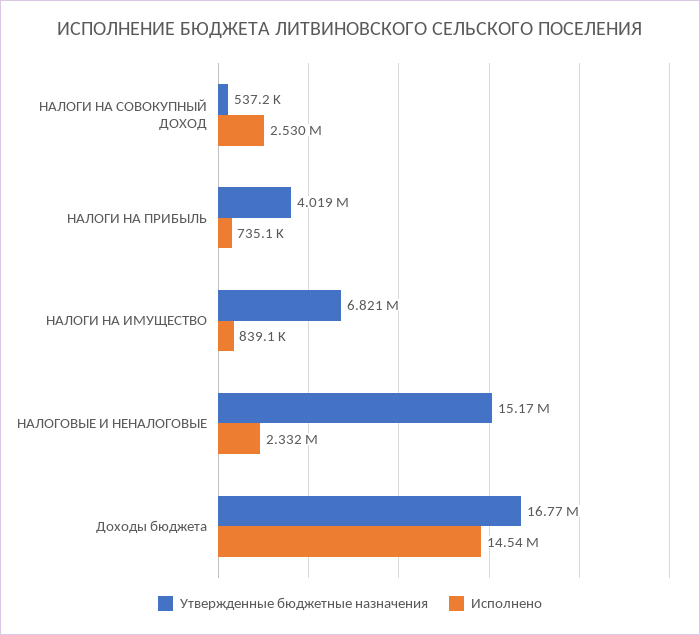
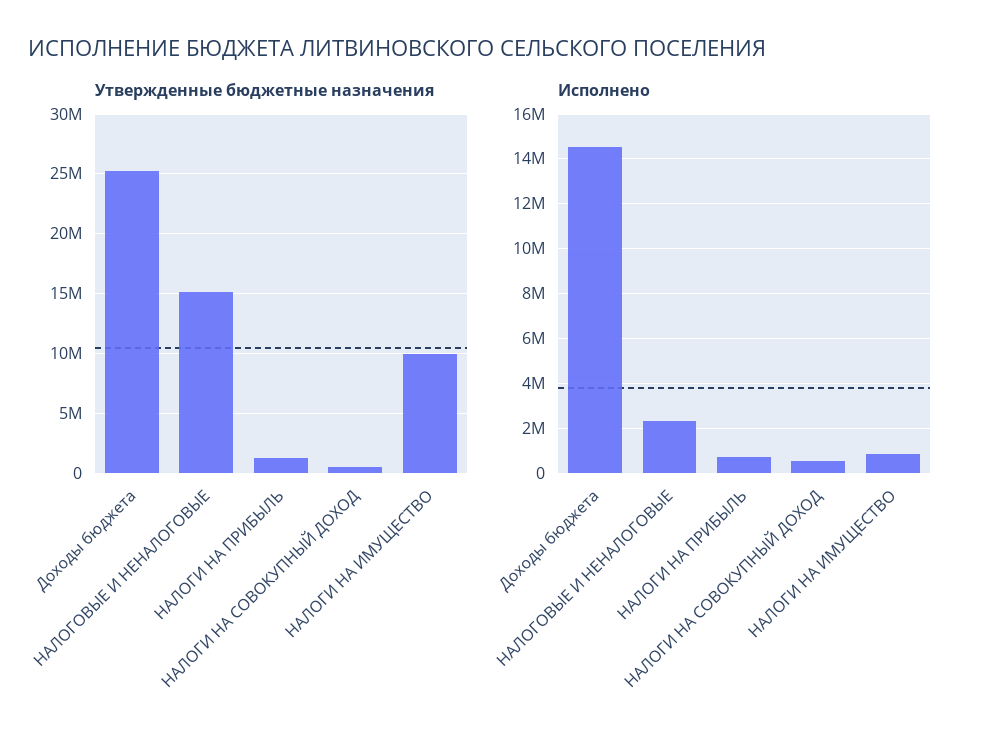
  {
    "Утвержденные бюджетные назначения": {
      "НАЛОГИ НА СОВОКУПНЫЙ ДОХОД": 537200,
-     "НАЛОГИ НА ПРИБЫЛЬ": 4019000,
+     "НАЛОГИ НА ПРИБЫЛЬ": 1000000,
-     "НАЛОГИ НА ИМУЩЕСТВО": 6821000,
+     "НАЛОГИ НА ИМУЩЕСТВО": 10000000,
      "НАЛОГОВЫЕ И НЕНАЛОГОВЫЕ": 15170000,
-     "Доходы бюджета": 16770000
+     "Доходы бюджета": 25000000
    },
    "Исполнено": {
-     "НАЛОГИ НА СОВОКУПНЫЙ ДОХОД": 2530000,
+     "НАЛОГИ НА СОВОКУПНЫЙ ДОХОД": 500000,
      "НАЛОГИ НА ПРИБЫЛЬ": 735100,
      "НАЛОГИ НА ИМУЩЕСТВО": 839100,
      "НАЛОГОВЫЕ И НЕНАЛОГОВЫЕ": 2332000,
      "Доходы бюджета": 14540000
    }
  }

